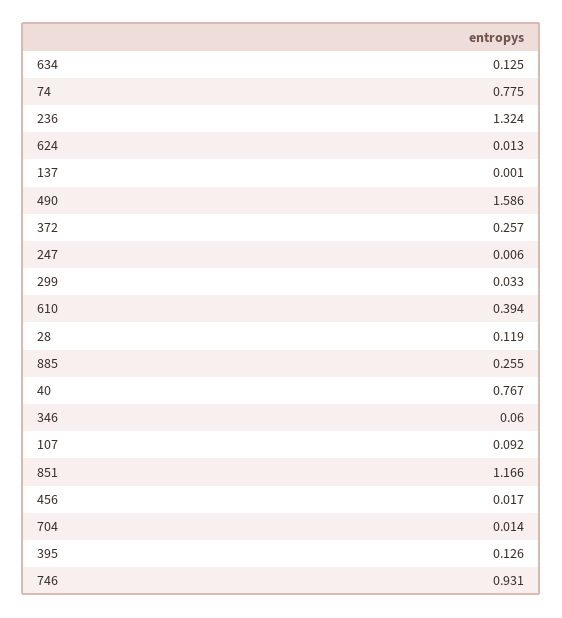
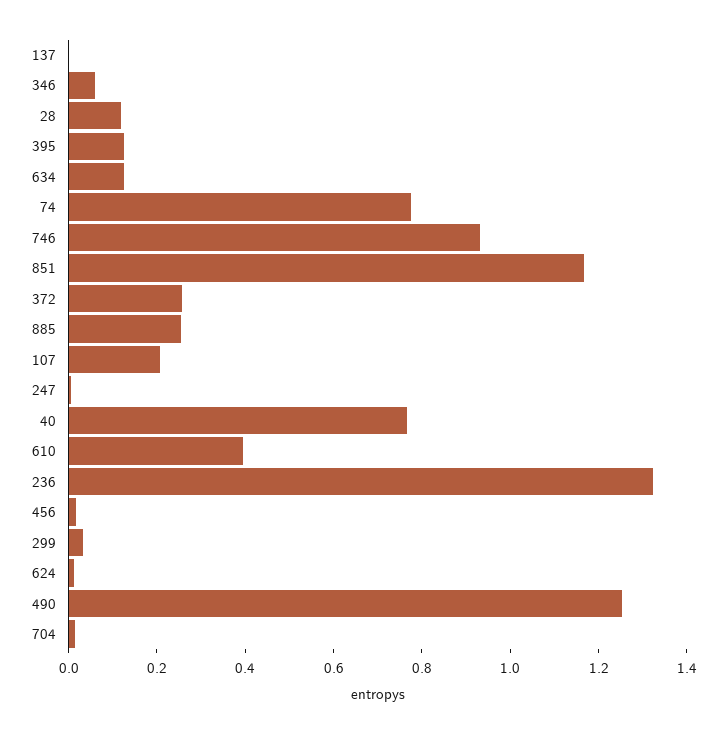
  {
    "634": 0.125,
    "74": 0.775,
    "236": 1.324,
    "624": 0.013,
    "137": 0.001,
-   "490": 1.586,
+   "490": 1.25,
    "372": 0.257,
    "247": 0.006,
    "299": 0.033,
    "610": 0.394,
    "28": 0.119,
    "885": 0.255,
    "40": 0.767,
    "346": 0.06,
-   "107": 0.092,
+   "107": 0.2,
    "851": 1.166,
    "456": 0.017,
    "704": 0.014,
    "395": 0.126,
    "746": 0.931
  }

